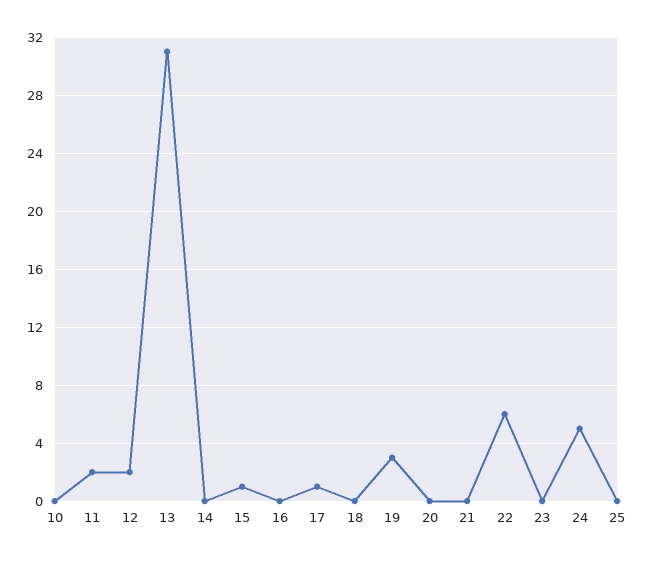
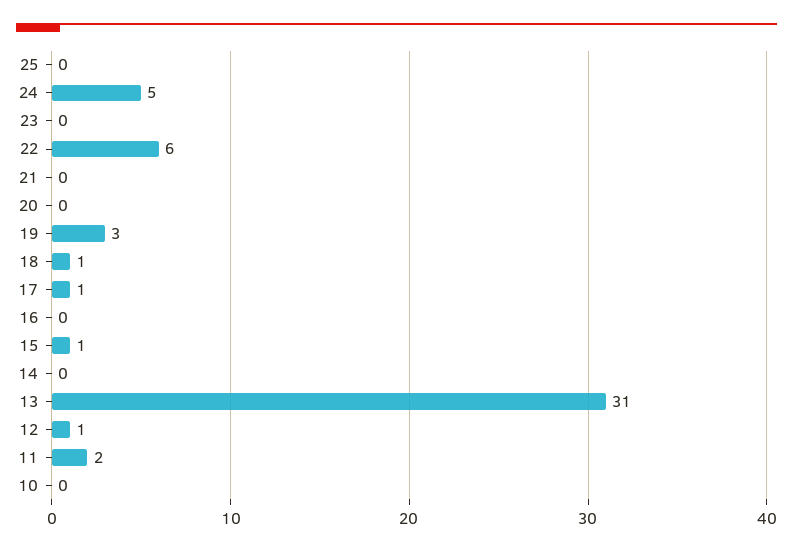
  {
    "10": 0,
    "11": 2,
-   "12": 2,
+   "12": 1,
    "13": 31,
    "14": 0,
    "15": 1,
    "16": 0,
    "17": 1,
-   "18": 0,
+   "18": 1,
    "19": 3,
    "20": 0,
    "21": 0,
    "22": 6,
    "23": 0,
    "24": 5,
    "25": 0
  }

